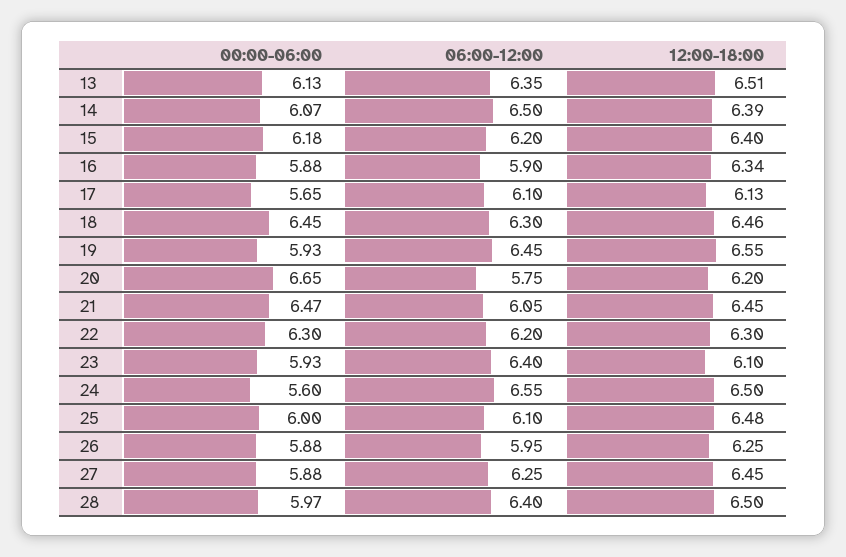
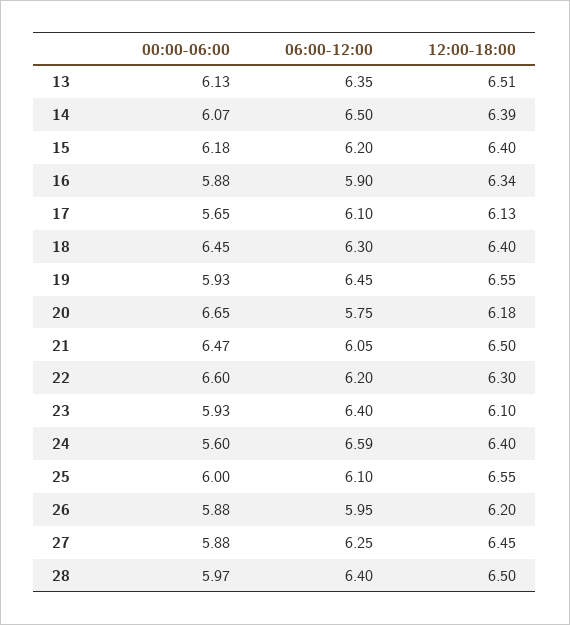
  {
    "00:00-06:00": {
      "13": 6.13,
      "14": 6.07,
      "15": 6.18,
      "16": 5.88,
      "17": 5.65,
      "18": 6.45,
      "19": 5.93,
      "20": 6.65,
      "21": 6.47,
-     "22": 6.3,
+     "22": 6.6,
      "23": 5.93,
      "24": 5.6,
      "25": 6,
      "26": 5.88,
      "27": 5.88,
      "28": 5.97
    },
    "06:00-12:00": {
      "13": 6.35,
      "14": 6.5,
      "15": 6.2,
      "16": 5.9,
      "17": 6.1,
      "18": 6.3,
      "19": 6.45,
      "20": 5.75,
      "21": 6.05,
      "22": 6.2,
      "23": 6.4,
-     "24": 6.55,
+     "24": 6.59,
      "25": 6.1,
      "26": 5.95,
      "27": 6.25,
      "28": 6.4
    },
    "12:00-18:00": {
      "13": 6.51,
      "14": 6.39,
      "15": 6.4,
      "16": 6.34,
      "17": 6.13,
-     "18": 6.46,
+     "18": 6.4,
      "19": 6.55,
-     "20": 6.2,
+     "20": 6.18,
-     "21": 6.45,
+     "21": 6.5,
      "22": 6.3,
      "23": 6.1,
-     "24": 6.5,
+     "24": 6.4,
-     "25": 6.48,
+     "25": 6.55,
-     "26": 6.25,
+     "26": 6.2,
      "27": 6.45,
      "28": 6.5
    }
  }

